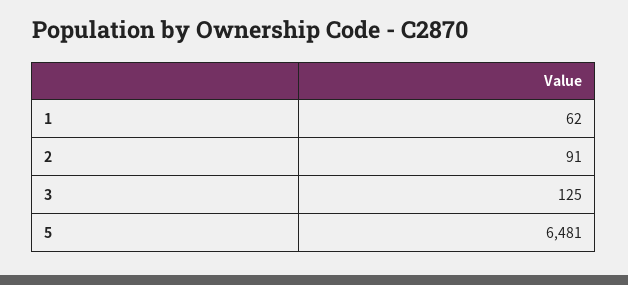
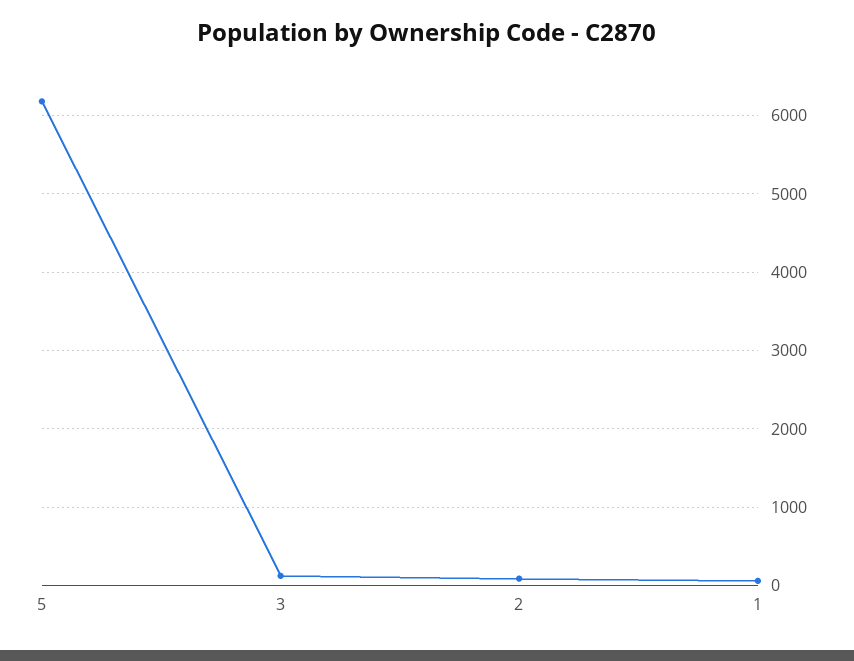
  {
    "1": 62,
    "2": 91,
    "3": 125,
-   "5": 6481
+   "5": 6200
  }

